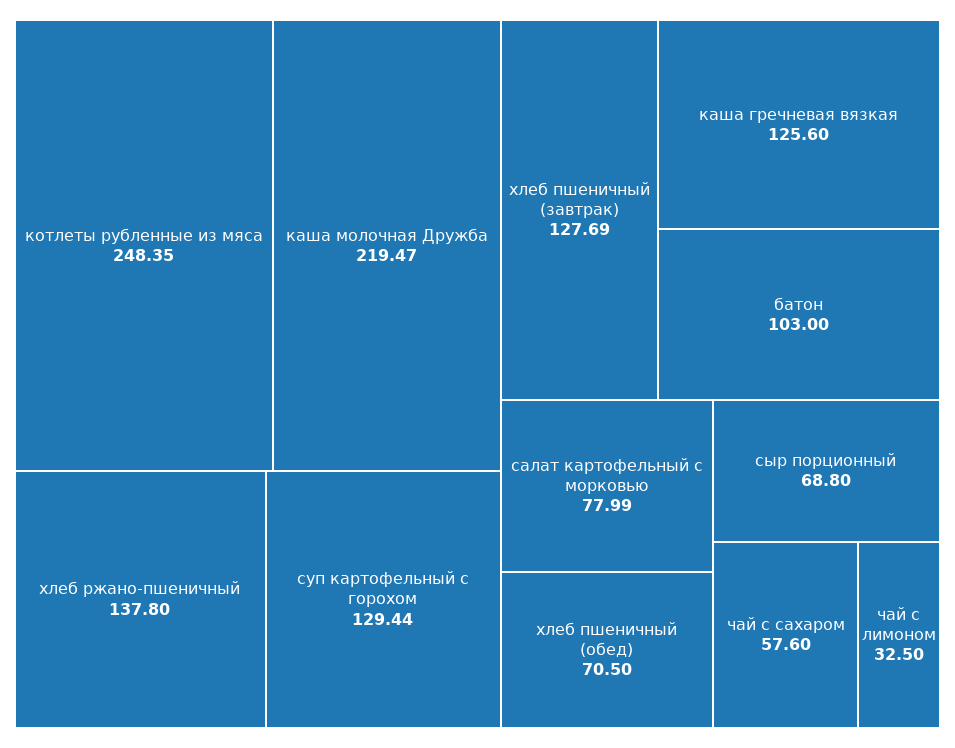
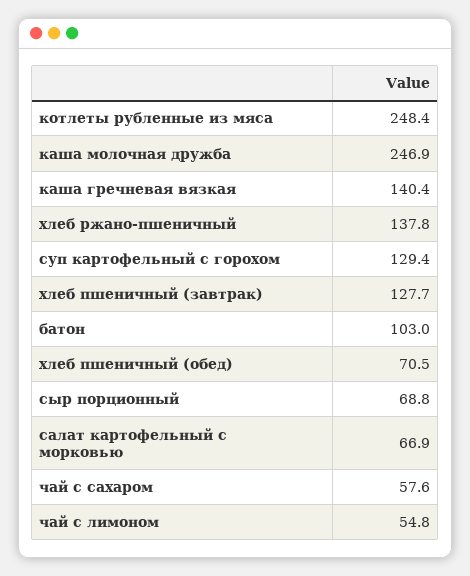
  {
    "котлеты рубленные из мяса": 248.35,
-   "каша молочная Дружба": 219.47,
+   "каша молочная Дружба": 246.9,
    "хлеб ржано-пшеничный": 137.8,
    "суп картофельный с горохом": 129.44,
    "хлеб пшеничный (завтрак)": 127.69,
-   "каша гречневая вязкая": 125.6,
+   "каша гречневая вязкая": 140.4,
    "батон": 103,
-   "салат картофельный с морковью": 77.99,
+   "салат картофельный с морковью": 66.9,
    "хлеб пшеничный (обед)": 70.5,
    "сыр порционный": 68.8,
    "чай с сахаром": 57.6,
-   "чай с лимоном": 32.5
+   "чай с лимоном": 54.8
  }

